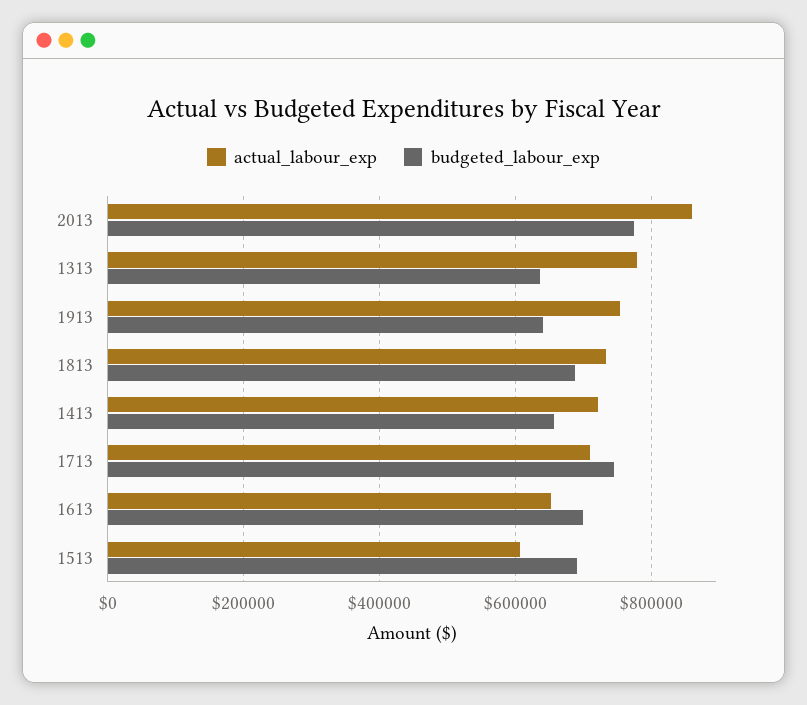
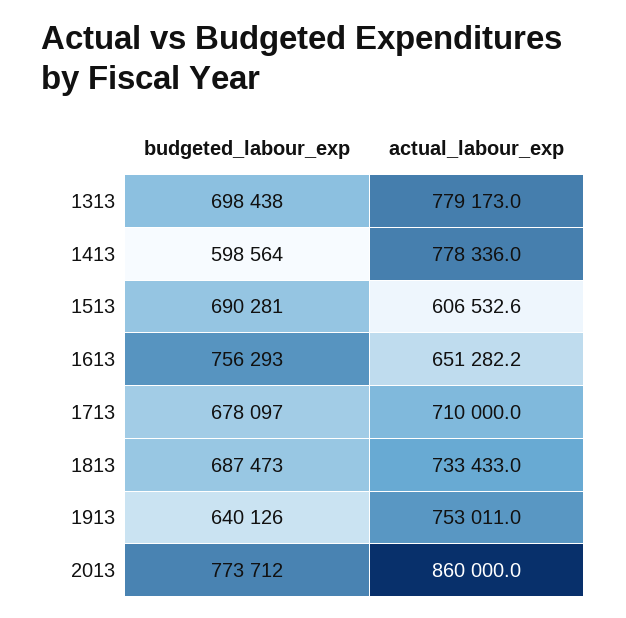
  {
    "actual_labour_exp": {
      "2013": 860000,
      "1313": 779173,
      "1913": 753011,
      "1813": 733433,
-     "1413": 720000,
+     "1413": 778336,
      "1713": 710000,
      "1613": 651282.2,
      "1513": 606532.6
    },
    "budgeted_labour_exp": {
      "2013": 773712,
-     "1313": 640000,
+     "1313": 698438,
      "1913": 640126,
      "1813": 687473,
-     "1413": 660000,
+     "1413": 598564,
-     "1713": 740000,
+     "1713": 678097,
-     "1613": 700000,
+     "1613": 756293,
      "1513": 690281
    }
  }

